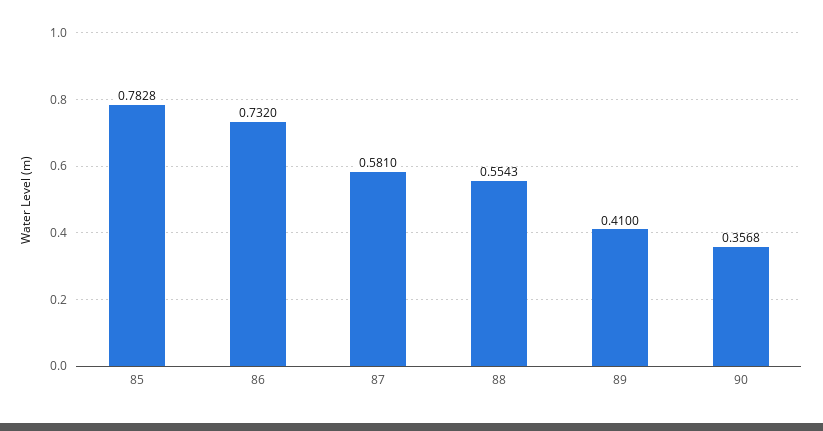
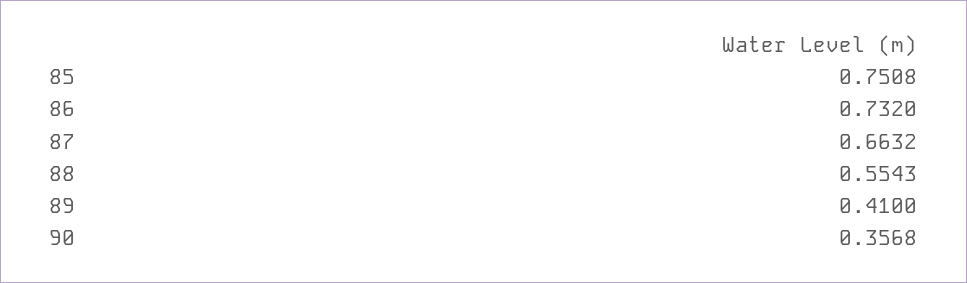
  {
-   "85": 0.7828,
+   "85": 0.7508,
    "86": 0.732,
-   "87": 0.581,
+   "87": 0.6632,
    "88": 0.5543,
    "89": 0.41,
    "90": 0.3568
  }

